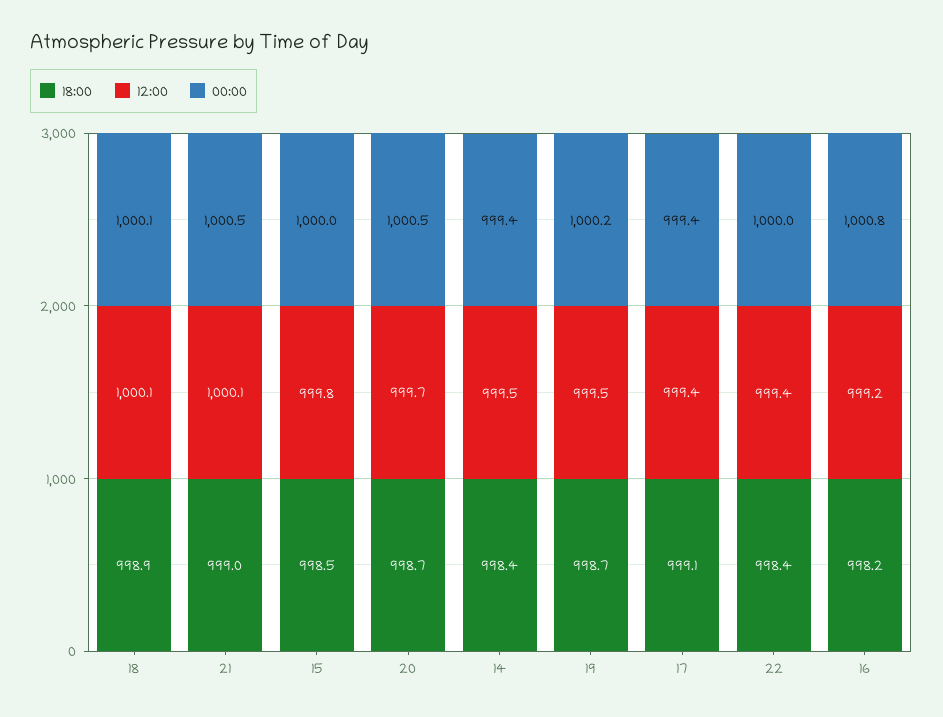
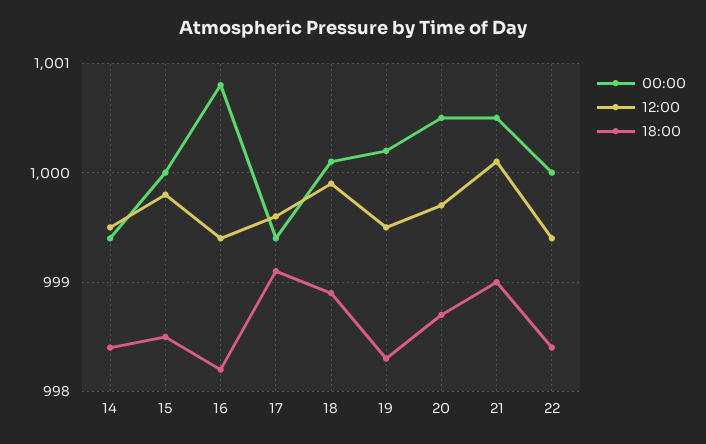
  {
    "18:00": {
      "18": 998.9,
      "21": 999,
      "15": 998.5,
      "20": 998.7,
      "14": 998.4,
-     "19": 998.7,
+     "19": 998.3,
      "17": 999.1,
      "22": 998.4,
      "16": 998.2
    },
    "12:00": {
-     "18": 1000.1,
+     "18": 999.9,
      "21": 1000.1,
      "15": 999.8,
      "20": 999.7,
      "14": 999.5,
      "19": 999.5,
-     "17": 999.4,
+     "17": 999.6,
      "22": 999.4,
-     "16": 999.2
+     "16": 999.4
    },
    "00:00": {
      "18": 1000.1,
      "21": 1000.5,
      "15": 1000,
      "20": 1000.5,
      "14": 999.4,
      "19": 1000.2,
      "17": 999.4,
      "22": 1000,
      "16": 1000.8
    }
  }

